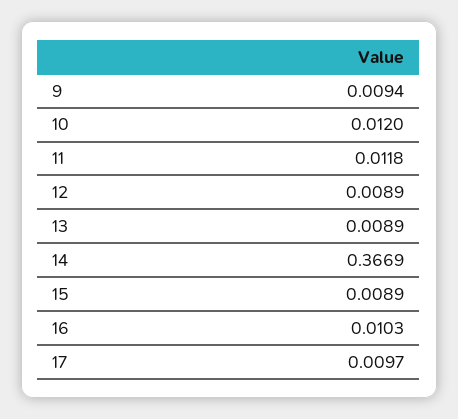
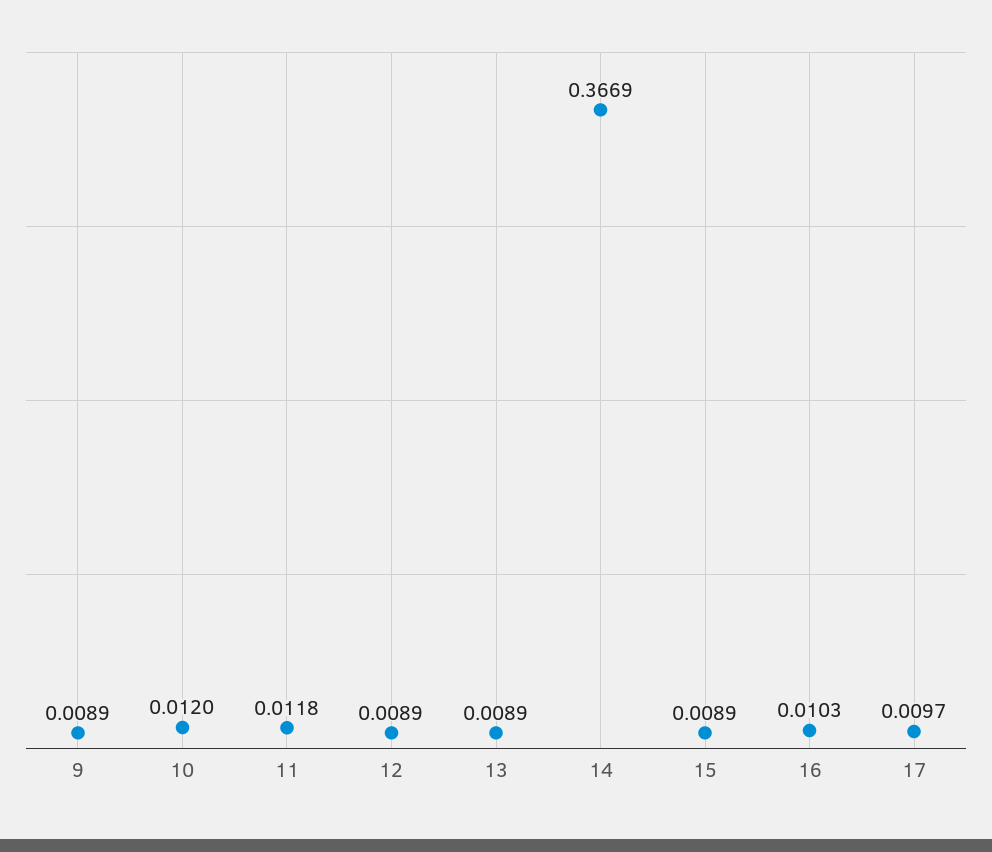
  {
-   "9": 0.0094,
+   "9": 0.0089,
    "10": 0.012,
    "11": 0.0118,
    "12": 0.0089,
    "13": 0.0089,
    "14": 0.3669,
    "15": 0.0089,
    "16": 0.0103,
    "17": 0.0097
  }

